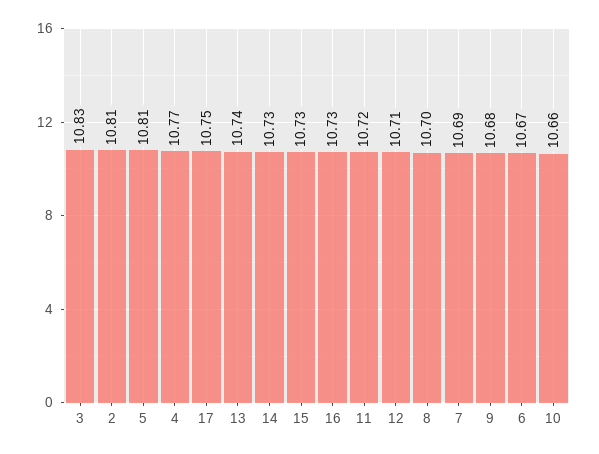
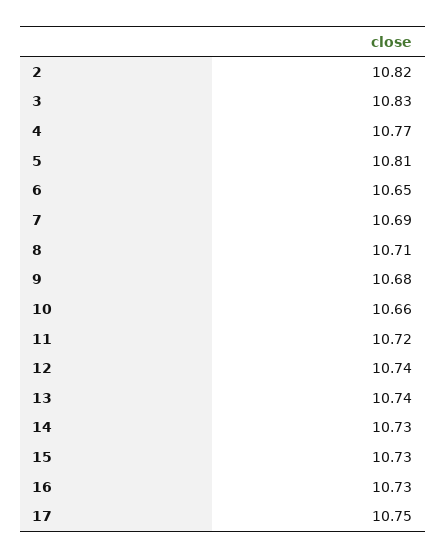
  {
    "3": 10.83,
-   "2": 10.81,
+   "2": 10.82,
    "5": 10.81,
    "4": 10.77,
    "17": 10.75,
    "13": 10.74,
    "14": 10.73,
    "15": 10.73,
    "16": 10.73,
    "11": 10.72,
-   "12": 10.71,
+   "12": 10.74,
-   "8": 10.7,
+   "8": 10.71,
    "7": 10.69,
    "9": 10.68,
-   "6": 10.67,
+   "6": 10.65,
    "10": 10.66
  }

